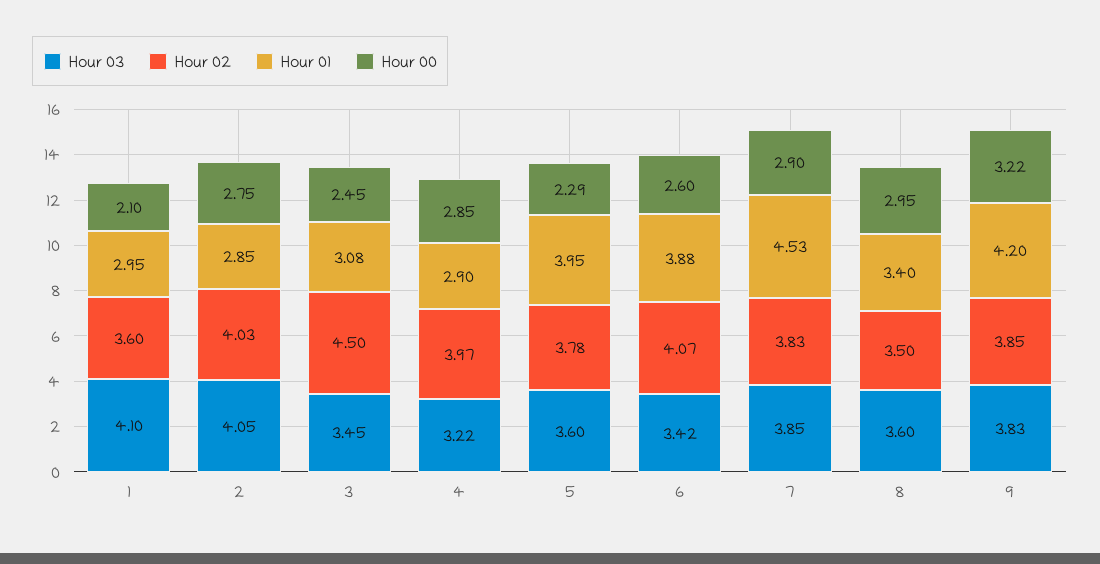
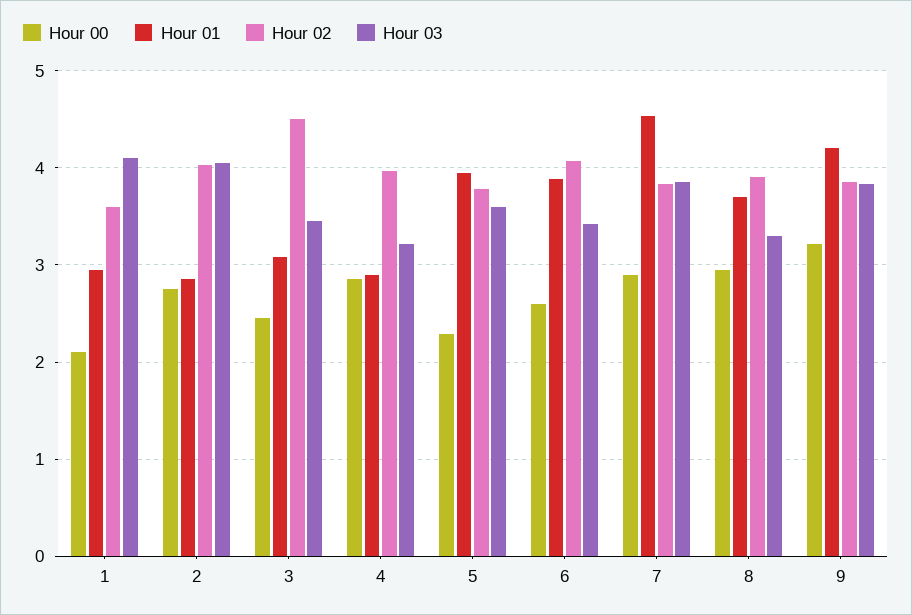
  {
    "Hour 03": {
      "1": 4.1,
      "2": 4.05,
      "3": 3.45,
      "4": 3.22,
      "5": 3.6,
      "6": 3.42,
      "7": 3.85,
-     "8": 3.6,
+     "8": 3.3,
      "9": 3.83
    },
    "Hour 02": {
      "1": 3.6,
      "2": 4.03,
      "3": 4.5,
      "4": 3.97,
      "5": 3.78,
      "6": 4.07,
      "7": 3.83,
-     "8": 3.5,
+     "8": 3.9,
      "9": 3.85
    },
    "Hour 01": {
      "1": 2.95,
      "2": 2.85,
      "3": 3.08,
      "4": 2.9,
      "5": 3.95,
      "6": 3.88,
      "7": 4.53,
-     "8": 3.4,
+     "8": 3.7,
      "9": 4.2
    },
    "Hour 00": {
      "1": 2.1,
      "2": 2.75,
      "3": 2.45,
      "4": 2.85,
      "5": 2.29,
      "6": 2.6,
      "7": 2.9,
      "8": 2.95,
      "9": 3.22
    }
  }

